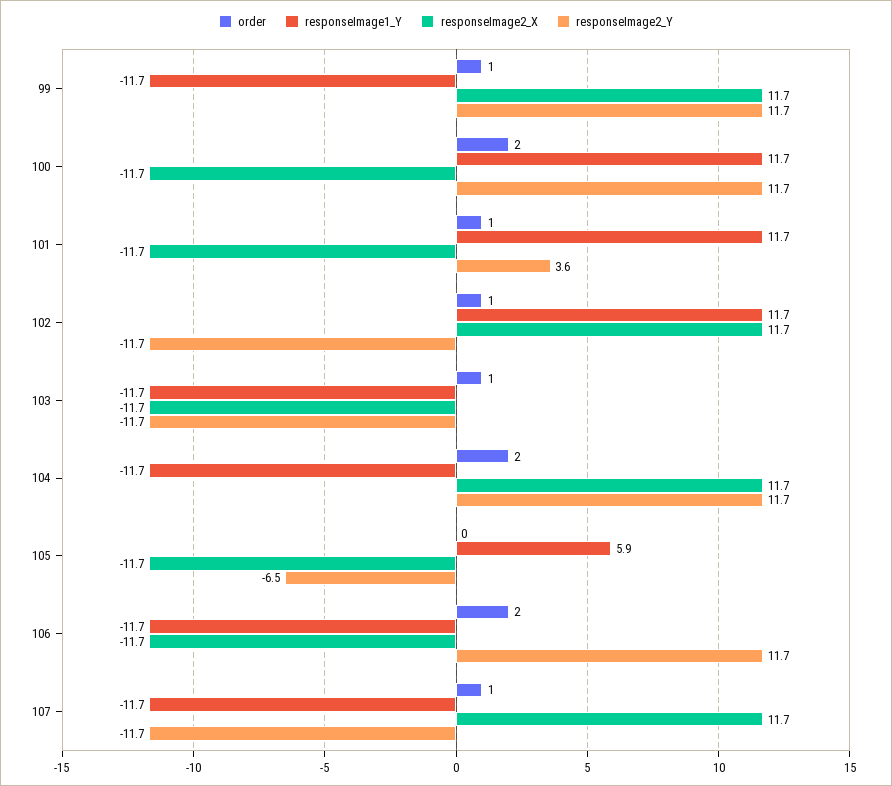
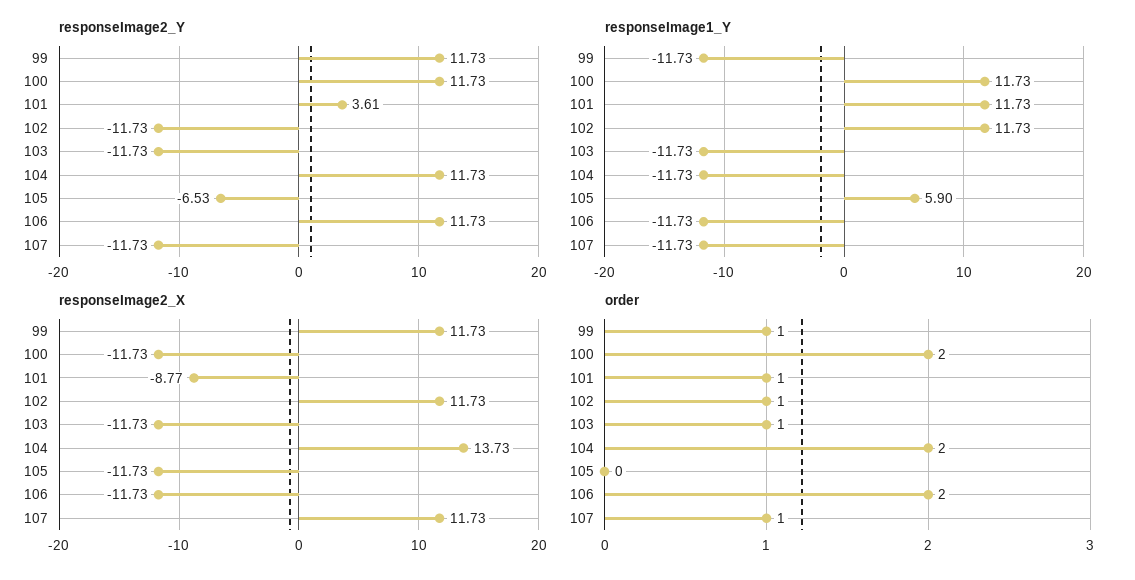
  {
    "order": {
      "99": 1,
      "100": 2,
      "101": 1,
      "102": 1,
      "103": 1,
      "104": 2,
      "105": 0,
      "106": 2,
      "107": 1
    },
    "responseImage1_Y": {
      "99": -11.73,
      "100": 11.73,
      "101": 11.73,
      "102": 11.73,
      "103": -11.73,
      "104": -11.73,
      "105": 5.9,
      "106": -11.73,
      "107": -11.73
    },
    "responseImage2_X": {
      "99": 11.73,
      "100": -11.73,
-     "101": -11.7,
+     "101": -8.77,
      "102": 11.73,
      "103": -11.73,
-     "104": 11.7,
+     "104": 13.73,
      "105": -11.73,
      "106": -11.73,
      "107": 11.73
    },
    "responseImage2_Y": {
      "99": 11.73,
      "100": 11.73,
      "101": 3.61,
      "102": -11.73,
      "103": -11.73,
      "104": 11.73,
      "105": -6.53,
      "106": 11.73,
      "107": -11.73
    }
  }

